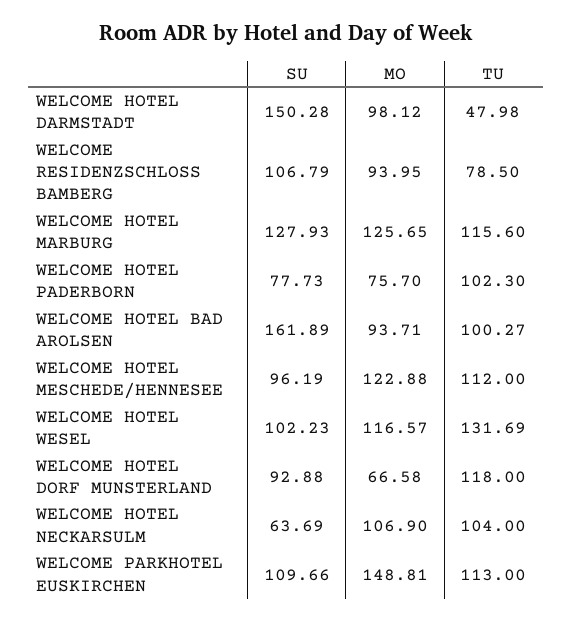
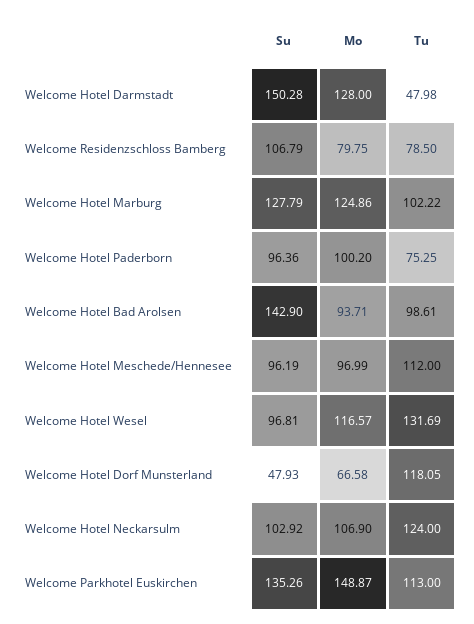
  {
    "SU": {
      "WELCOME HOTEL DARMSTADT": 150.28,
      "WELCOME RESIDENZSCHLOSS BAMBERG": 106.79,
-     "WELCOME HOTEL MARBURG": 127.93,
+     "WELCOME HOTEL MARBURG": 127.79,
-     "WELCOME HOTEL PADERBORN": 77.73,
+     "WELCOME HOTEL PADERBORN": 96.36,
-     "WELCOME HOTEL BAD AROLSEN": 161.89,
+     "WELCOME HOTEL BAD AROLSEN": 142.9,
      "WELCOME HOTEL MESCHEDE/HENNESEE": 96.19,
-     "WELCOME HOTEL WESEL": 102.23,
+     "WELCOME HOTEL WESEL": 96.81,
-     "WELCOME HOTEL DORF MUNSTERLAND": 92.88,
+     "WELCOME HOTEL DORF MUNSTERLAND": 47.93,
-     "WELCOME HOTEL NECKARSULM": 63.69,
+     "WELCOME HOTEL NECKARSULM": 102.92,
-     "WELCOME PARKHOTEL EUSKIRCHEN": 109.66
+     "WELCOME PARKHOTEL EUSKIRCHEN": 135.26
    },
    "MO": {
-     "WELCOME HOTEL DARMSTADT": 98.12,
+     "WELCOME HOTEL DARMSTADT": 128,
-     "WELCOME RESIDENZSCHLOSS BAMBERG": 93.95,
+     "WELCOME RESIDENZSCHLOSS BAMBERG": 79.75,
-     "WELCOME HOTEL MARBURG": 125.65,
+     "WELCOME HOTEL MARBURG": 124.86,
-     "WELCOME HOTEL PADERBORN": 75.7,
+     "WELCOME HOTEL PADERBORN": 100.2,
      "WELCOME HOTEL BAD AROLSEN": 93.71,
-     "WELCOME HOTEL MESCHEDE/HENNESEE": 122.88,
+     "WELCOME HOTEL MESCHEDE/HENNESEE": 96.99,
      "WELCOME HOTEL WESEL": 116.57,
      "WELCOME HOTEL DORF MUNSTERLAND": 66.58,
      "WELCOME HOTEL NECKARSULM": 106.9,
-     "WELCOME PARKHOTEL EUSKIRCHEN": 148.81
+     "WELCOME PARKHOTEL EUSKIRCHEN": 148.87
    },
    "TU": {
      "WELCOME HOTEL DARMSTADT": 47.98,
      "WELCOME RESIDENZSCHLOSS BAMBERG": 78.5,
-     "WELCOME HOTEL MARBURG": 115.6,
+     "WELCOME HOTEL MARBURG": 102.22,
-     "WELCOME HOTEL PADERBORN": 102.3,
+     "WELCOME HOTEL PADERBORN": 75.25,
-     "WELCOME HOTEL BAD AROLSEN": 100.27,
+     "WELCOME HOTEL BAD AROLSEN": 98.61,
      "WELCOME HOTEL MESCHEDE/HENNESEE": 112,
      "WELCOME HOTEL WESEL": 131.69,
-     "WELCOME HOTEL DORF MUNSTERLAND": 118,
+     "WELCOME HOTEL DORF MUNSTERLAND": 118.05,
-     "WELCOME HOTEL NECKARSULM": 104,
+     "WELCOME HOTEL NECKARSULM": 124,
      "WELCOME PARKHOTEL EUSKIRCHEN": 113
    }
  }

